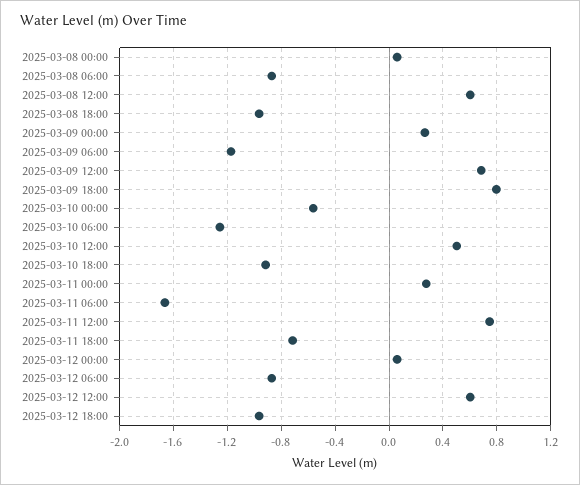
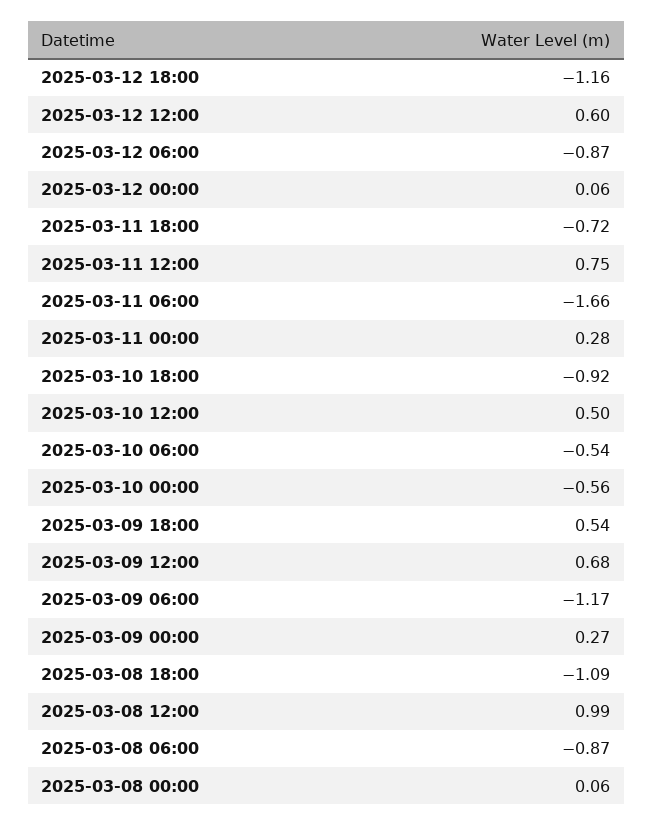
  {
    "2025-03-08 00:00": 0.06,
    "2025-03-08 06:00": -0.87,
-   "2025-03-08 12:00": 0.6,
+   "2025-03-08 12:00": 0.99,
-   "2025-03-08 18:00": -0.95,
+   "2025-03-08 18:00": -1.09,
    "2025-03-09 00:00": 0.27,
    "2025-03-09 06:00": -1.17,
    "2025-03-09 12:00": 0.68,
-   "2025-03-09 18:00": 0.8,
+   "2025-03-09 18:00": 0.54,
    "2025-03-10 00:00": -0.56,
-   "2025-03-10 06:00": -1.25,
+   "2025-03-10 06:00": -0.54,
    "2025-03-10 12:00": 0.5,
    "2025-03-10 18:00": -0.92,
    "2025-03-11 00:00": 0.28,
    "2025-03-11 06:00": -1.66,
    "2025-03-11 12:00": 0.75,
    "2025-03-11 18:00": -0.72,
    "2025-03-12 00:00": 0.06,
    "2025-03-12 06:00": -0.87,
    "2025-03-12 12:00": 0.6,
-   "2025-03-12 18:00": -0.95
+   "2025-03-12 18:00": -1.16
  }

